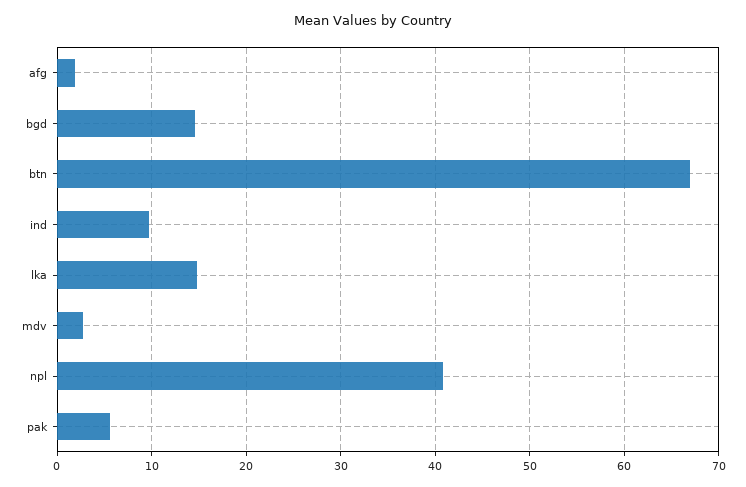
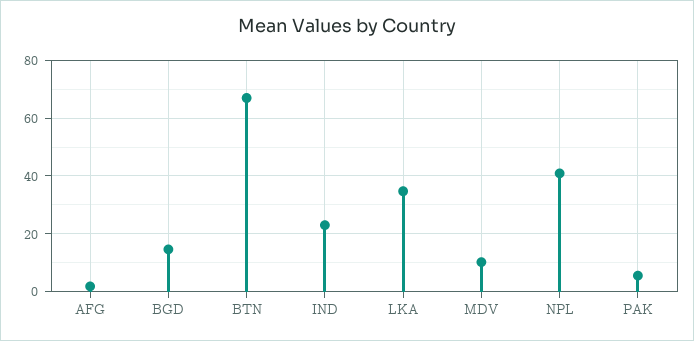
  {
    "afg": 2,
    "bgd": 15,
    "btn": 67,
-   "ind": 10,
+   "ind": 22.5,
-   "lka": 15,
+   "lka": 35,
-   "mdv": 3,
+   "mdv": 10,
    "npl": 41,
    "pak": 6
  }

